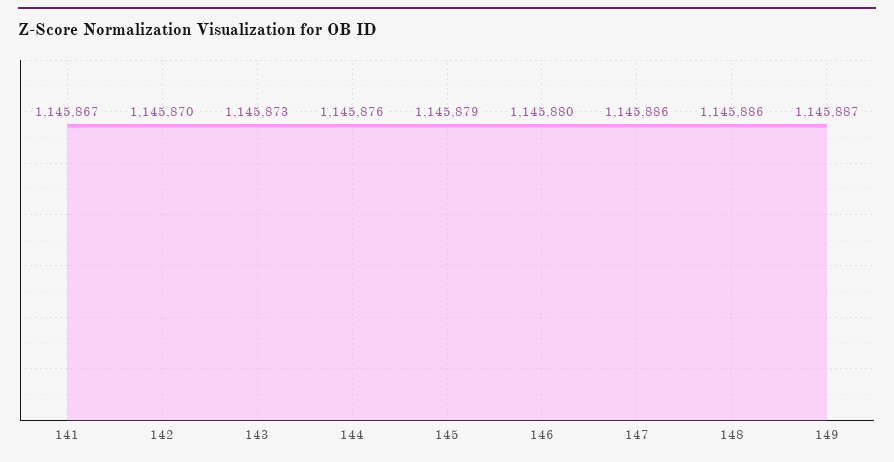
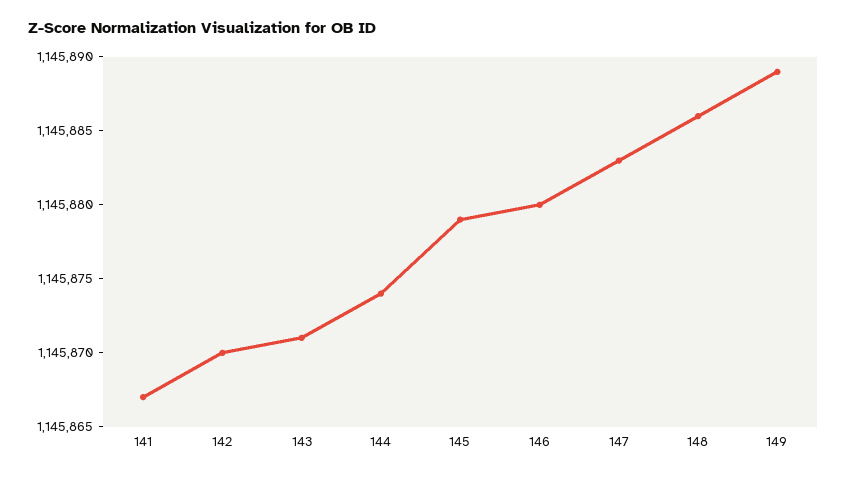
  {
    "141": 1145867,
    "142": 1145870,
-   "143": 1145873,
+   "143": 1145871,
-   "144": 1145876,
+   "144": 1145874,
    "145": 1145879,
    "146": 1145880,
-   "147": 1145886,
+   "147": 1145883,
    "148": 1145886,
-   "149": 1145887
+   "149": 1145889
  }

